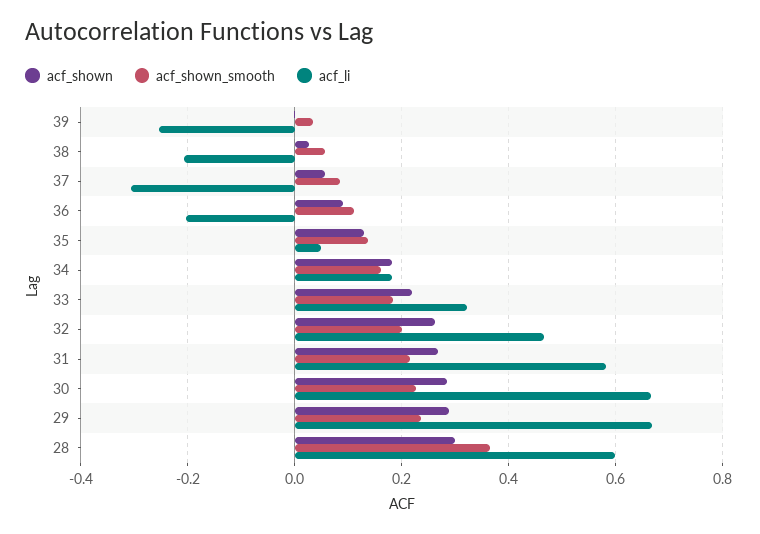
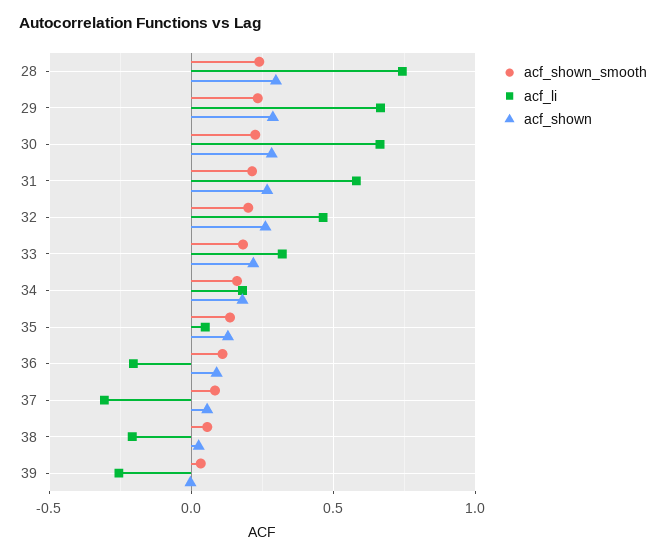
  {
    "acf_shown": {
      "39": 0,
      "38": 0.02,
      "37": 0.06,
      "36": 0.1,
      "35": 0.14,
      "34": 0.18,
      "33": 0.22,
      "32": 0.26,
      "31": 0.26,
      "30": 0.28,
      "29": 0.28,
      "28": 0.3
    },
    "acf_shown_smooth": {
      "39": 0.04,
      "38": 0.06,
      "37": 0.08,
      "36": 0.12,
      "35": 0.14,
      "34": 0.16,
      "33": 0.18,
      "32": 0.2,
      "31": 0.22,
      "30": 0.22,
      "29": 0.24,
-     "28": 0.36
+     "28": 0.25
    },
    "acf_li": {
      "39": -0.26,
      "38": -0.2,
      "37": -0.3,
      "36": -0.2,
      "35": 0.06,
      "34": 0.18,
      "33": 0.32,
      "32": 0.46,
      "31": 0.58,
      "30": 0.66,
      "29": 0.66,
-     "28": 0.6
+     "28": 0.75
    }
  }

